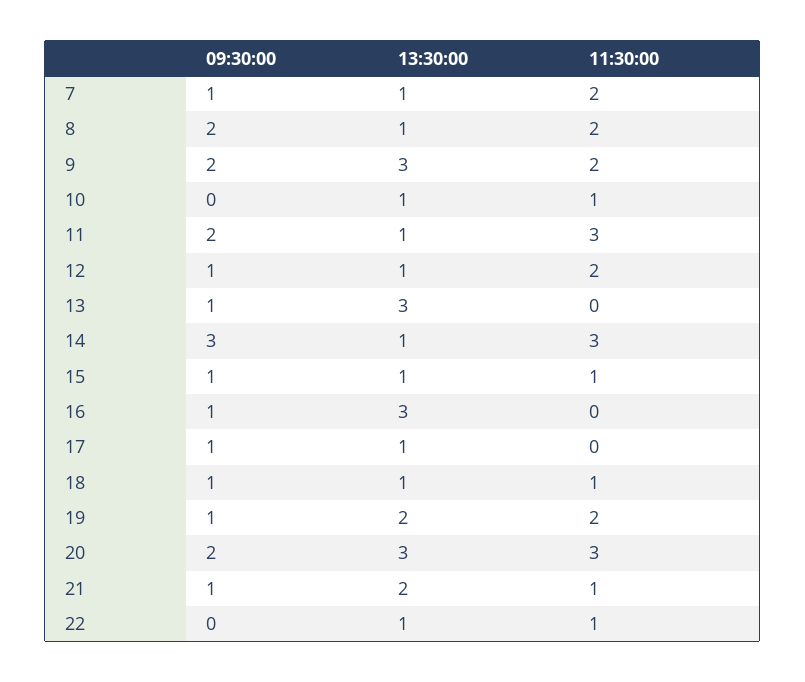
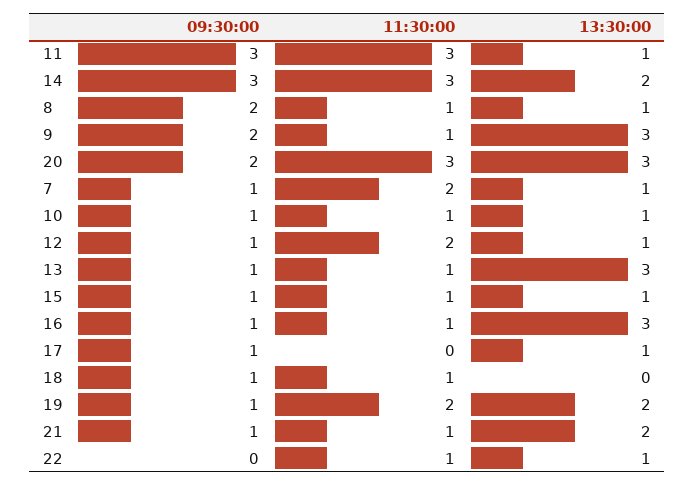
  {
    "09:30:00": {
      "7": 1,
      "8": 2,
      "9": 2,
-     "10": 0,
+     "10": 1,
-     "11": 2,
+     "11": 3,
      "12": 1,
      "13": 1,
      "14": 3,
      "15": 1,
      "16": 1,
      "17": 1,
      "18": 1,
      "19": 1,
      "20": 2,
      "21": 1,
      "22": 0
    },
    "13:30:00": {
      "7": 1,
      "8": 1,
      "9": 3,
      "10": 1,
      "11": 1,
      "12": 1,
      "13": 3,
-     "14": 1,
+     "14": 2,
      "15": 1,
      "16": 3,
      "17": 1,
-     "18": 1,
+     "18": 0,
      "19": 2,
      "20": 3,
      "21": 2,
      "22": 1
    },
    "11:30:00": {
      "7": 2,
-     "8": 2,
+     "8": 1,
-     "9": 2,
+     "9": 1,
      "10": 1,
      "11": 3,
      "12": 2,
-     "13": 0,
+     "13": 1,
      "14": 3,
      "15": 1,
-     "16": 0,
+     "16": 1,
      "17": 0,
      "18": 1,
      "19": 2,
      "20": 3,
      "21": 1,
      "22": 1
    }
  }

